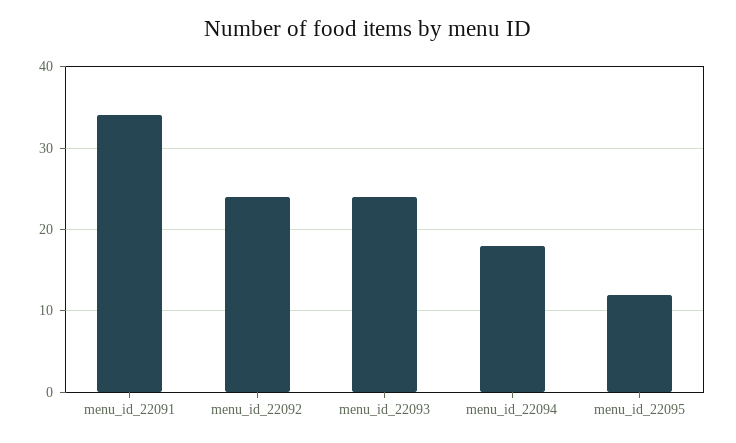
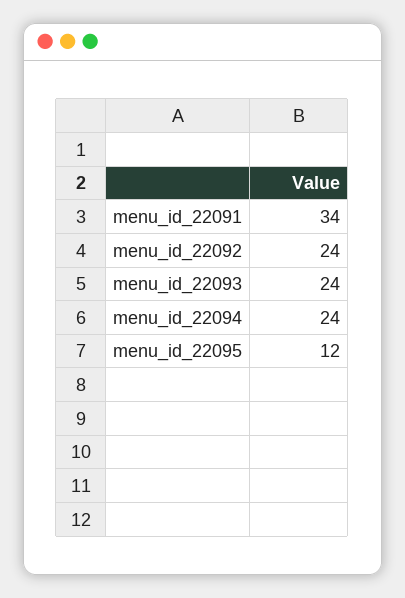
  {
    "menu_id_22091": 34,
    "menu_id_22092": 24,
    "menu_id_22093": 24,
-   "menu_id_22094": 18,
+   "menu_id_22094": 24,
    "menu_id_22095": 12
  }

